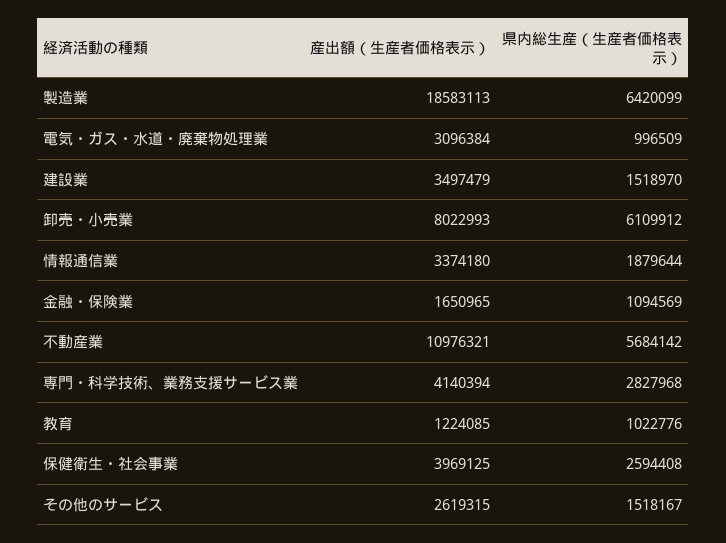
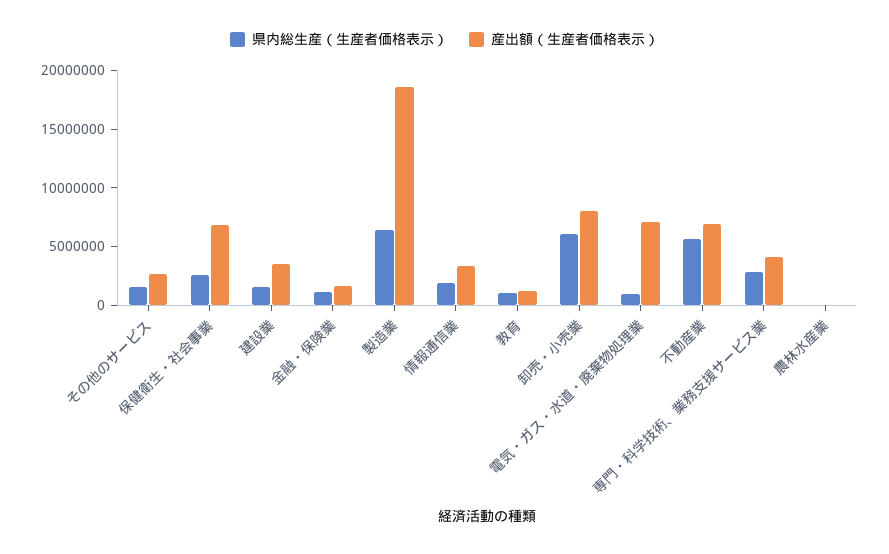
  {
    "産出額（生産者価格表示）": {
      "製造業": 18583113,
-     "電気・ガス・水道・廃棄物処理業": 3096384,
+     "電気・ガス・水道・廃棄物処理業": 7000000,
      "建設業": 3497479,
      "卸売・小売業": 8022993,
      "情報通信業": 3374180,
      "金融・保険業": 1650965,
-     "不動産業": 10976321,
+     "不動産業": 7000000,
      "専門・科学技術、業務支援サービス業": 4140394,
      "教育": 1224085,
-     "保健衛生・社会事業": 3969125,
+     "保健衛生・社会事業": 7000000,
-     "その他のサービス": 2619315
+     "その他のサービス": 2619315,
+     "農林水産業": 0
    },
    "県内総生産（生産者価格表示）": {
      "製造業": 6420099,
      "電気・ガス・水道・廃棄物処理業": 996509,
      "建設業": 1518970,
      "卸売・小売業": 6109912,
      "情報通信業": 1879644,
      "金融・保険業": 1094569,
      "不動産業": 5684142,
      "専門・科学技術、業務支援サービス業": 2827968,
      "教育": 1022776,
      "保健衛生・社会事業": 2594408,
-     "その他のサービス": 1518167
+     "その他のサービス": 1518167,
+     "農林水産業": 0
    }
  }

